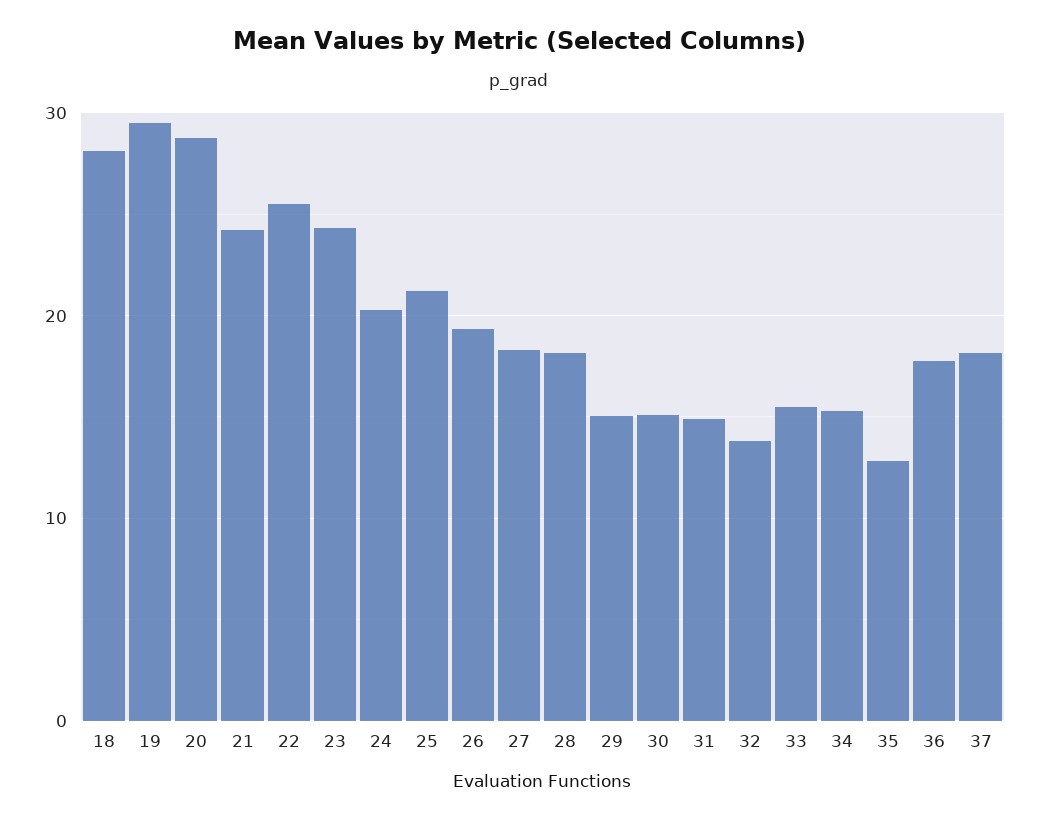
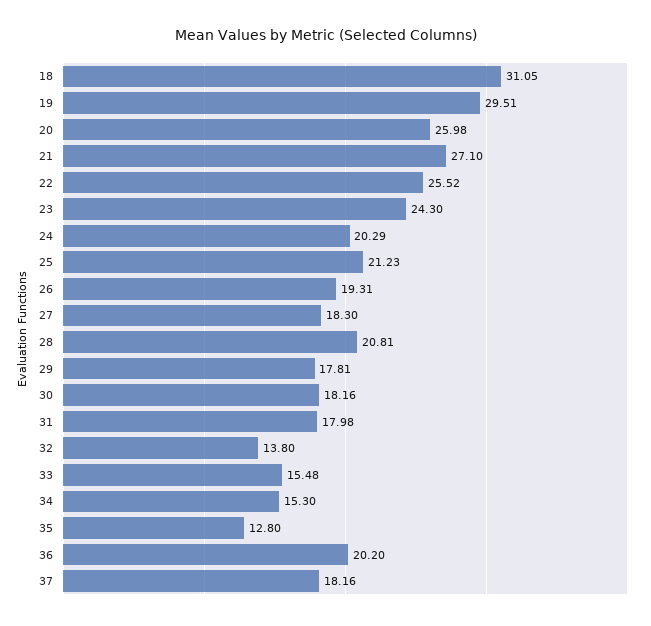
  {
-   "18": 28,
+   "18": 31.05,
    "19": 29.51,
-   "20": 29,
+   "20": 25.98,
-   "21": 24,
+   "21": 27.1,
    "22": 25.52,
    "23": 24.3,
    "24": 20.29,
    "25": 21.23,
    "26": 19.31,
    "27": 18.3,
-   "28": 18,
+   "28": 20.81,
-   "29": 15,
+   "29": 17.81,
-   "30": 15,
+   "30": 18.16,
-   "31": 15,
+   "31": 17.98,
    "32": 13.8,
    "33": 15.48,
    "34": 15.3,
    "35": 12.8,
-   "36": 18,
+   "36": 20.2,
    "37": 18.16
  }

